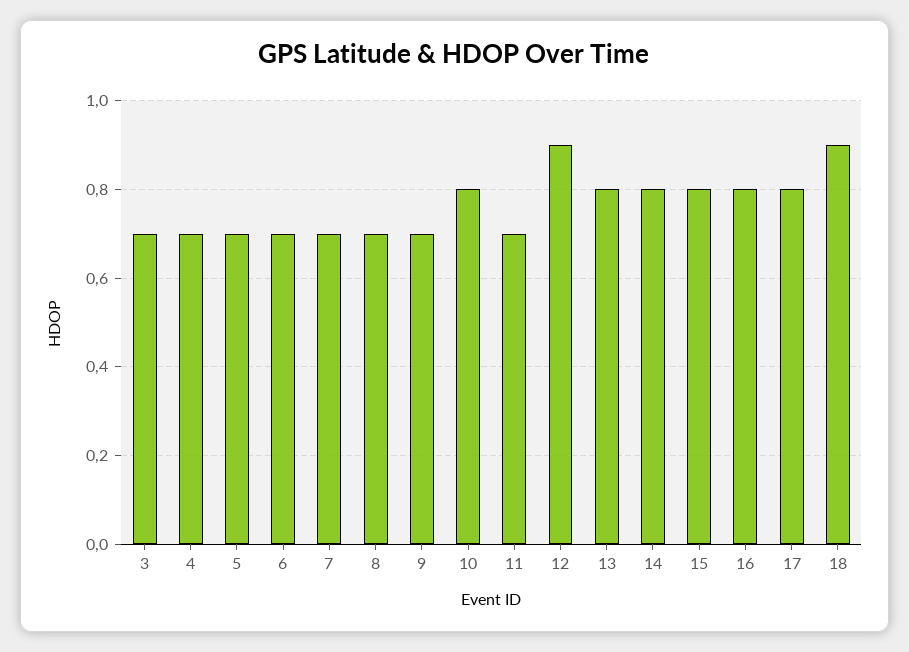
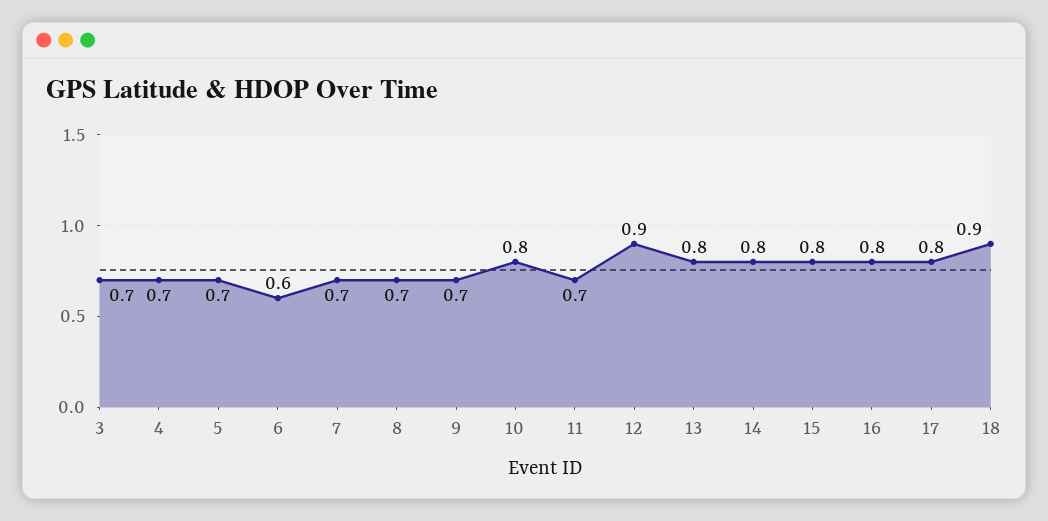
  {
    "3": 0.7,
    "4": 0.7,
    "5": 0.7,
-   "6": 0.7,
+   "6": 0.6,
    "7": 0.7,
    "8": 0.7,
    "9": 0.7,
    "10": 0.8,
    "11": 0.7,
    "12": 0.9,
    "13": 0.8,
    "14": 0.8,
    "15": 0.8,
    "16": 0.8,
    "17": 0.8,
    "18": 0.9
  }

